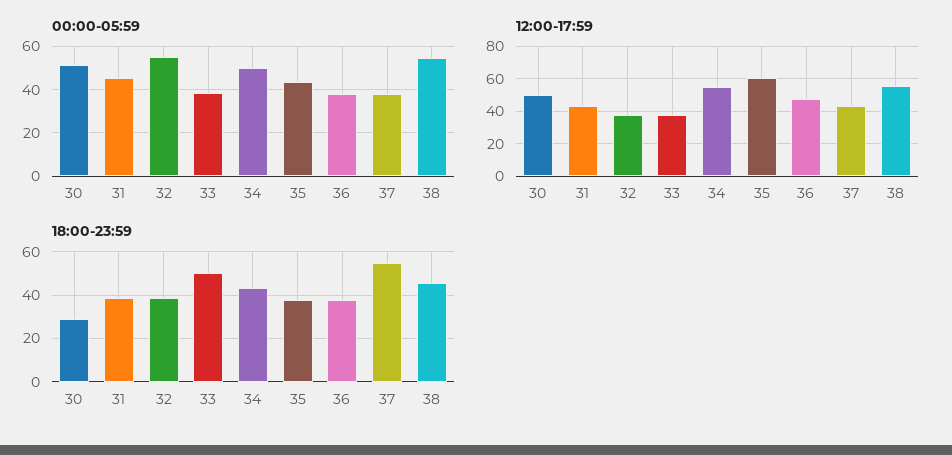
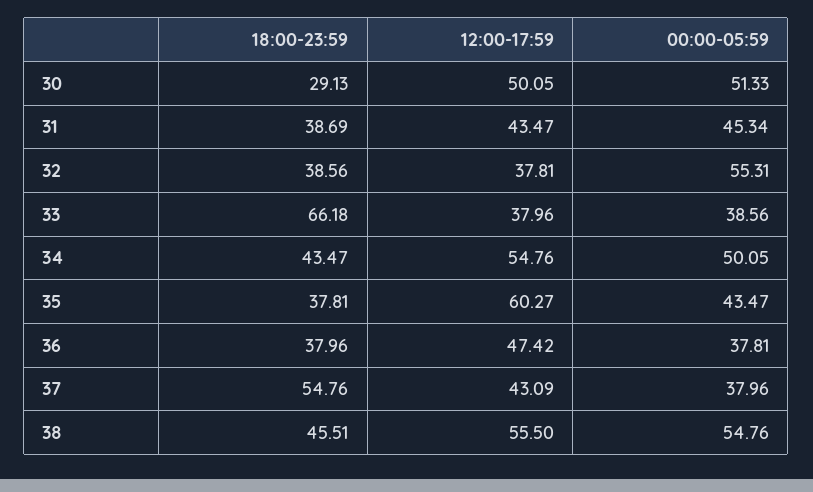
  {
    "00:00-05:59": {
      "30": 51.33,
      "31": 45.34,
      "32": 55.31,
      "33": 38.56,
      "34": 50.05,
      "35": 43.47,
      "36": 37.81,
      "37": 37.96,
      "38": 54.76
    },
    "12:00-17:59": {
      "30": 50.05,
      "31": 43.47,
      "32": 37.81,
      "33": 37.96,
      "34": 54.76,
      "35": 60.27,
      "36": 47.42,
      "37": 43.09,
      "38": 55.5
    },
    "18:00-23:59": {
      "30": 29.13,
      "31": 38.69,
      "32": 38.56,
-     "33": 50,
+     "33": 66.18,
      "34": 43.47,
      "35": 37.81,
      "36": 37.96,
      "37": 54.76,
      "38": 45.51
    }
  }

